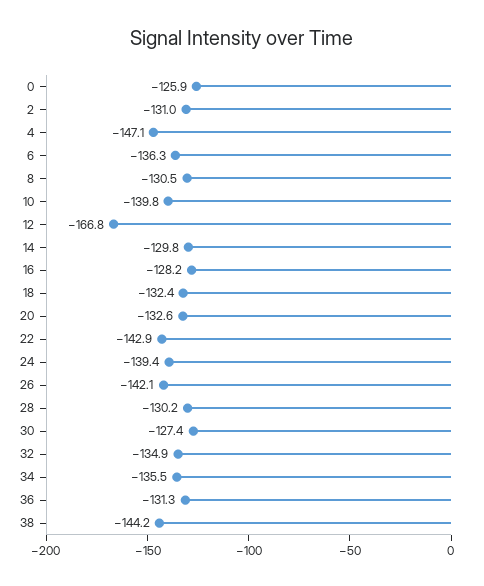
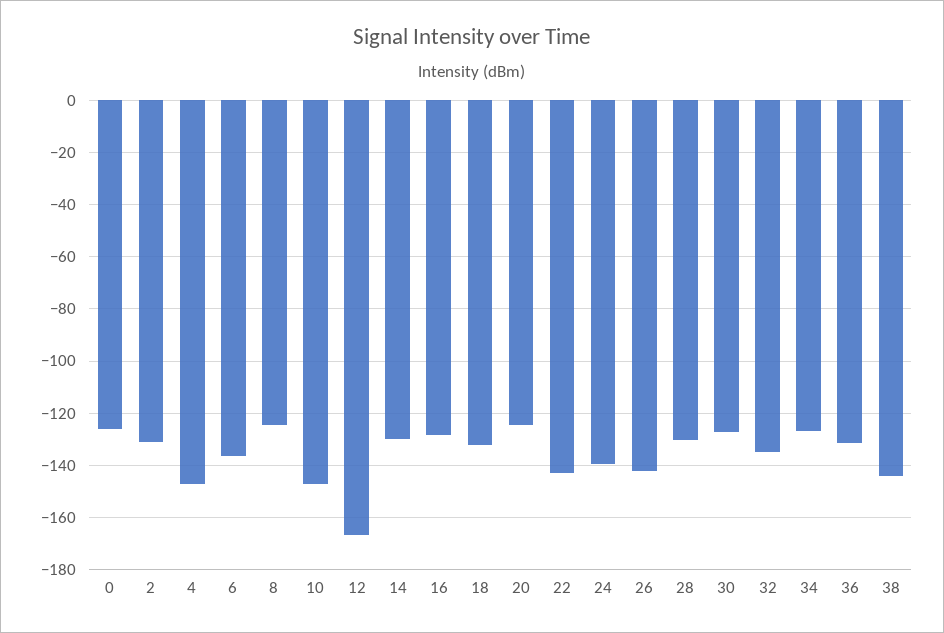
  {
    "0": -125.9,
    "2": -131,
    "4": -147.1,
    "6": -136.3,
-   "8": -130.5,
+   "8": -125,
-   "10": -139.8,
+   "10": -147.5,
    "12": -166.8,
    "14": -129.8,
    "16": -128.2,
    "18": -132.4,
-   "20": -132.6,
+   "20": -125,
    "22": -142.9,
    "24": -139.4,
    "26": -142.1,
    "28": -130.2,
    "30": -127.4,
    "32": -134.9,
-   "34": -135.5,
+   "34": -127.5,
    "36": -131.3,
    "38": -144.2
  }

